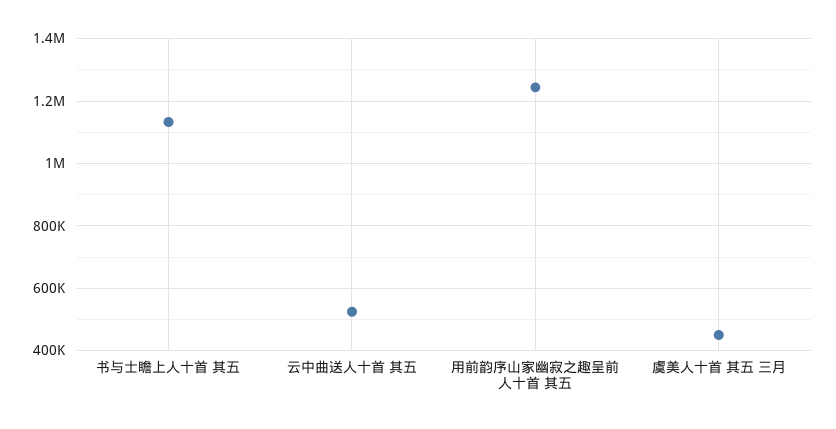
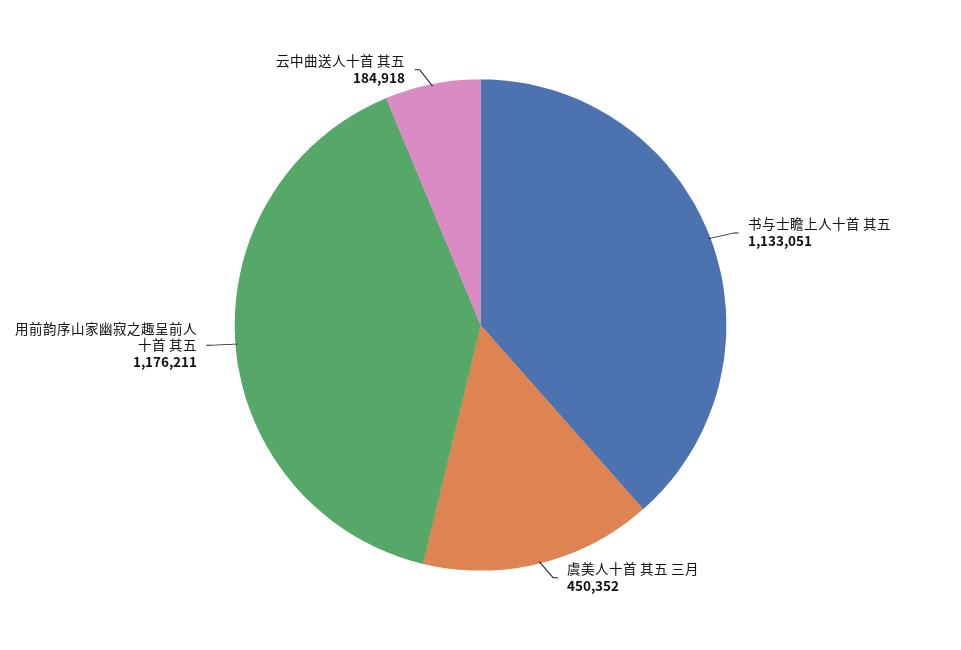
  {
    "书与士瞻上人十首 其五": 1133051,
-   "云中曲送人十首 其五": 520000,
+   "云中曲送人十首 其五": 184918,
-   "用前韵序山家幽寂之趣呈前人十首 其五": 1240000,
+   "用前韵序山家幽寂之趣呈前人十首 其五": 1176211,
    "虞美人十首 其五 三月": 450352
  }

